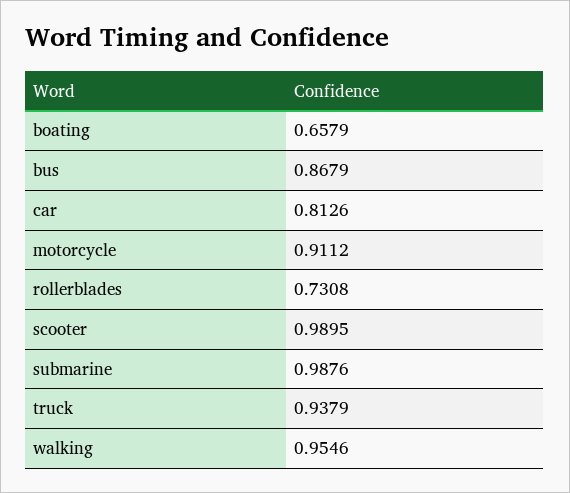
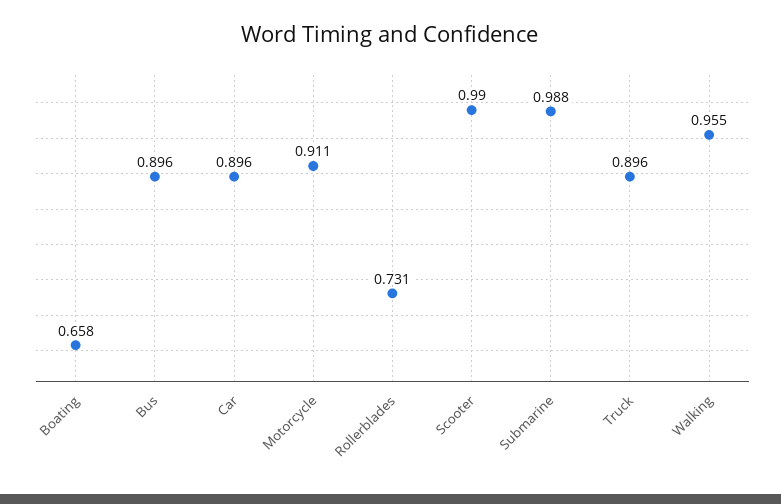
  {
    "boating": 0.6579,
-   "bus": 0.8679,
+   "bus": 0.896,
-   "car": 0.8126,
+   "car": 0.896,
    "motorcycle": 0.9112,
    "rollerblades": 0.7308,
    "scooter": 0.9895,
    "submarine": 0.9876,
-   "truck": 0.9379,
+   "truck": 0.896,
    "walking": 0.9546
  }

